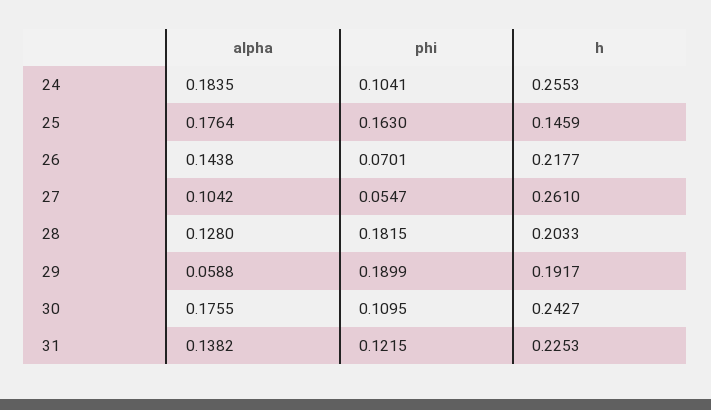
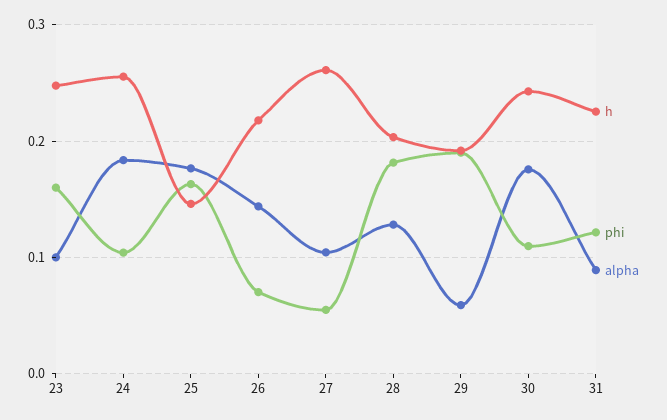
  {
    "alpha": {
      "24": 0.1835,
      "25": 0.1764,
      "26": 0.1438,
      "27": 0.1042,
      "28": 0.128,
      "29": 0.0588,
      "30": 0.1755,
-     "31": 0.1382
+     "31": 0.09,
+     "23": 0.1
    },
    "phi": {
      "24": 0.1041,
      "25": 0.163,
      "26": 0.0701,
      "27": 0.0547,
      "28": 0.1815,
      "29": 0.1899,
      "30": 0.1095,
-     "31": 0.1215
+     "31": 0.1215,
+     "23": 0.16
    },
    "h": {
      "24": 0.2553,
      "25": 0.1459,
      "26": 0.2177,
      "27": 0.261,
      "28": 0.2033,
      "29": 0.1917,
      "30": 0.2427,
-     "31": 0.2253
+     "31": 0.2253,
+     "23": 0.25
    }
  }

